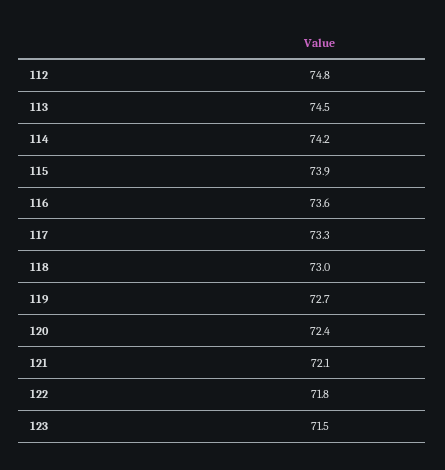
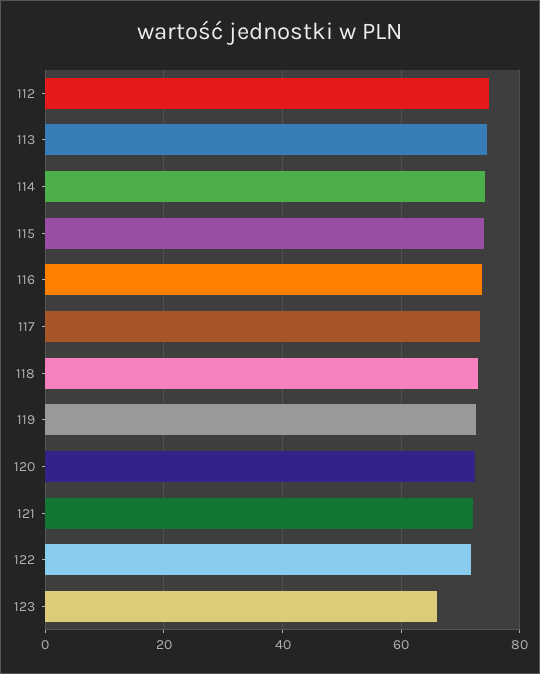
  {
    "112": 74.8,
    "113": 74.5,
    "114": 74.2,
    "115": 73.9,
    "116": 73.6,
    "117": 73.3,
    "118": 73,
    "119": 72.7,
    "120": 72.4,
    "121": 72.1,
    "122": 71.8,
-   "123": 71.5
+   "123": 66
  }

